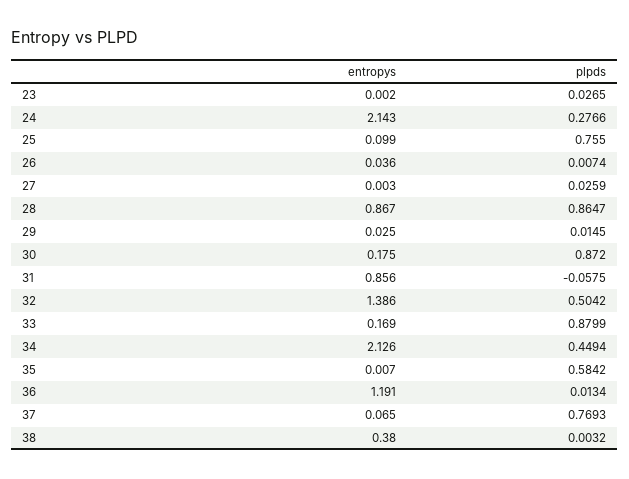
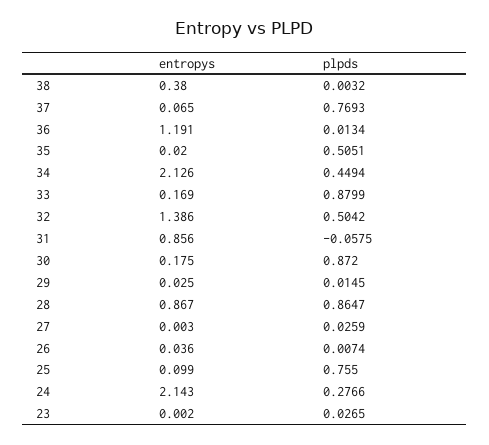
  {
    "entropys": {
      "23": 0.002,
      "24": 2.143,
      "25": 0.099,
      "26": 0.036,
      "27": 0.003,
      "28": 0.867,
      "29": 0.025,
      "30": 0.175,
      "31": 0.856,
      "32": 1.386,
      "33": 0.169,
      "34": 2.126,
-     "35": 0.007,
+     "35": 0.02,
      "36": 1.191,
      "37": 0.065,
      "38": 0.38
    },
    "plpds": {
      "23": 0.0265,
      "24": 0.2766,
      "25": 0.755,
      "26": 0.0074,
      "27": 0.0259,
      "28": 0.8647,
      "29": 0.0145,
      "30": 0.872,
      "31": -0.0575,
      "32": 0.5042,
      "33": 0.8799,
      "34": 0.4494,
-     "35": 0.5842,
+     "35": 0.5051,
      "36": 0.0134,
      "37": 0.7693,
      "38": 0.0032
    }
  }

